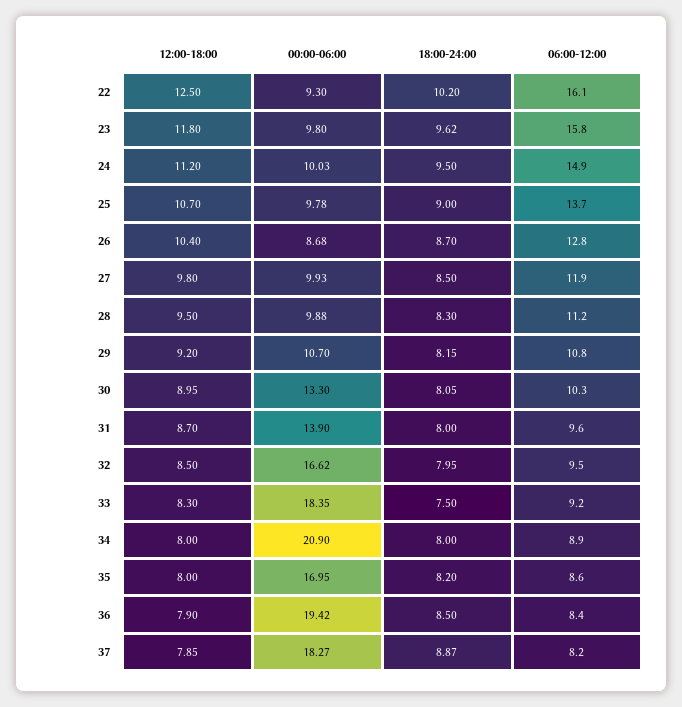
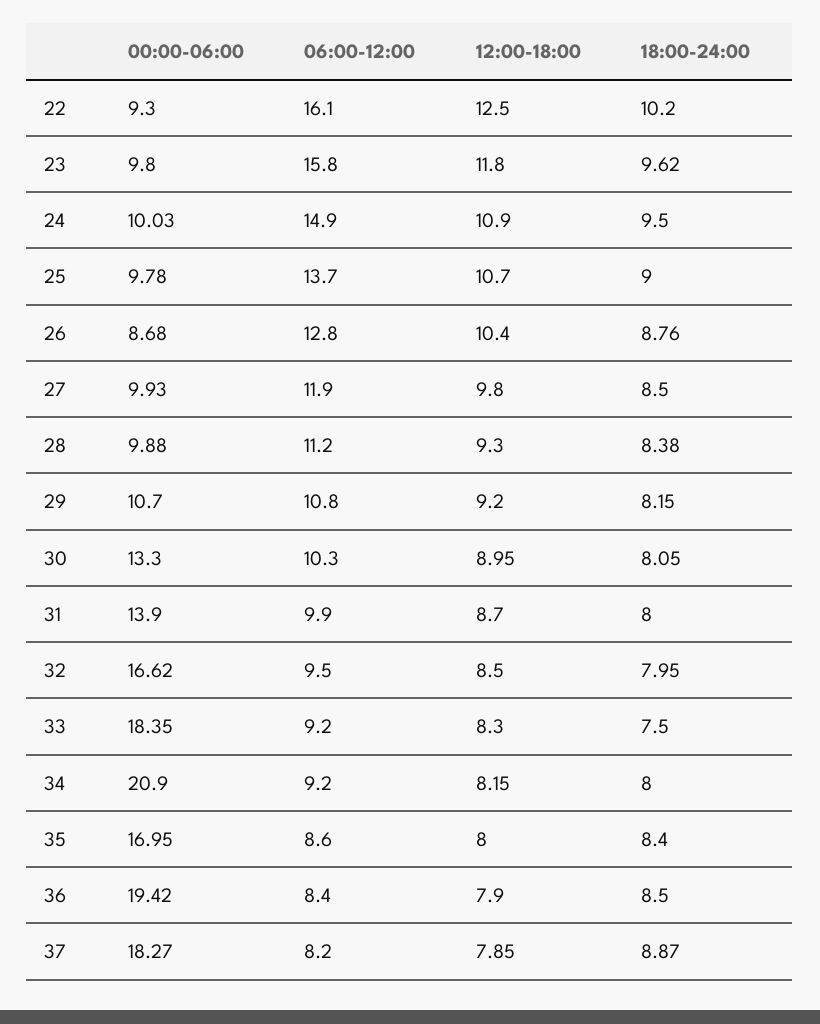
  {
    "12:00-18:00": {
      "22": 12.5,
      "23": 11.8,
-     "24": 11.2,
+     "24": 10.9,
      "25": 10.7,
      "26": 10.4,
      "27": 9.8,
-     "28": 9.5,
+     "28": 9.3,
      "29": 9.2,
      "30": 8.95,
      "31": 8.7,
      "32": 8.5,
      "33": 8.3,
-     "34": 8,
+     "34": 8.15,
      "35": 8,
      "36": 7.9,
      "37": 7.85
    },
    "00:00-06:00": {
      "22": 9.3,
      "23": 9.8,
      "24": 10.03,
      "25": 9.78,
      "26": 8.68,
      "27": 9.93,
      "28": 9.88,
      "29": 10.7,
      "30": 13.3,
      "31": 13.9,
      "32": 16.62,
      "33": 18.35,
      "34": 20.9,
      "35": 16.95,
      "36": 19.42,
      "37": 18.27
    },
    "18:00-24:00": {
      "22": 10.2,
      "23": 9.62,
      "24": 9.5,
      "25": 9,
-     "26": 8.7,
+     "26": 8.76,
      "27": 8.5,
-     "28": 8.3,
+     "28": 8.38,
      "29": 8.15,
      "30": 8.05,
      "31": 8,
      "32": 7.95,
      "33": 7.5,
      "34": 8,
-     "35": 8.2,
+     "35": 8.4,
      "36": 8.5,
      "37": 8.87
    },
    "06:00-12:00": {
      "22": 16.1,
      "23": 15.8,
      "24": 14.9,
      "25": 13.7,
      "26": 12.8,
      "27": 11.9,
      "28": 11.2,
      "29": 10.8,
      "30": 10.3,
-     "31": 9.6,
+     "31": 9.9,
      "32": 9.5,
      "33": 9.2,
-     "34": 8.9,
+     "34": 9.2,
      "35": 8.6,
      "36": 8.4,
      "37": 8.2
    }
  }

